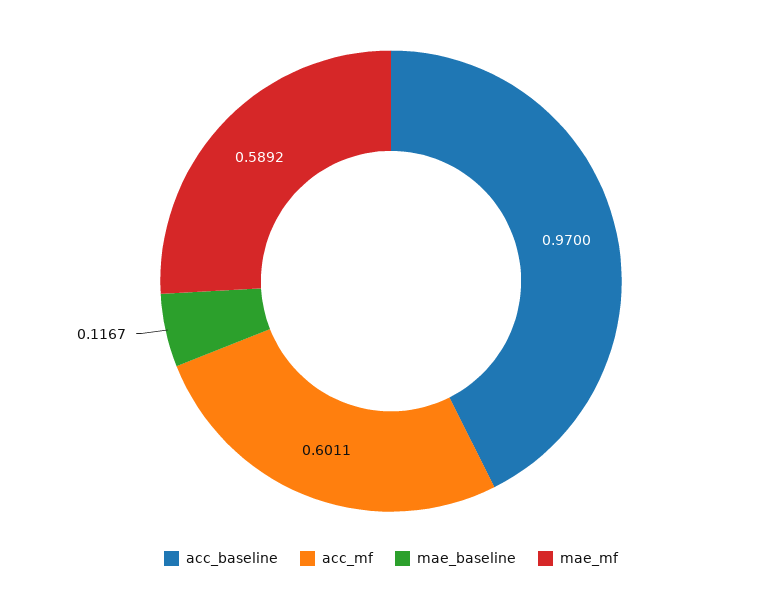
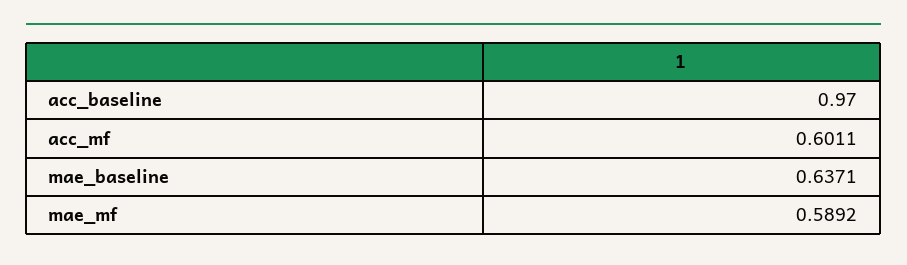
  {
    "acc_baseline": 0.97,
    "acc_mf": 0.6011,
-   "mae_baseline": 0.1167,
+   "mae_baseline": 0.6371,
    "mae_mf": 0.5892
  }

